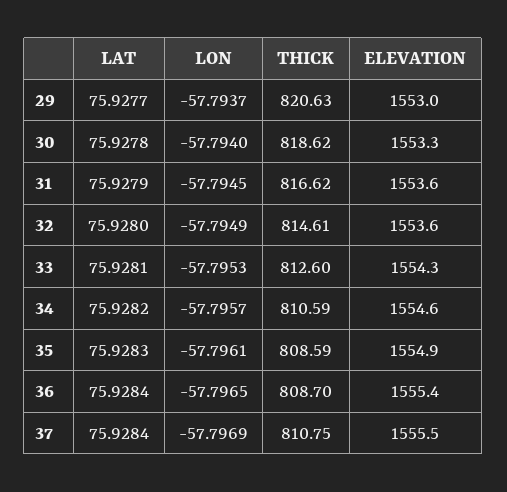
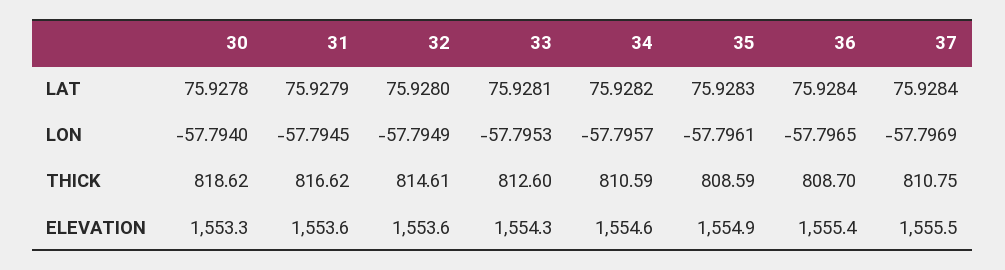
  {
    "LAT": {
-     "29": 75.9277,
      "30": 75.9278,
      "31": 75.9279,
      "32": 75.928,
      "33": 75.9281,
      "34": 75.9282,
      "35": 75.9283,
      "36": 75.9284,
      "37": 75.9284
    },
    "LON": {
-     "29": -57.7937,
      "30": -57.794,
      "31": -57.7945,
      "32": -57.7949,
      "33": -57.7953,
      "34": -57.7957,
      "35": -57.7961,
      "36": -57.7965,
      "37": -57.7969
    },
    "THICK": {
-     "29": 820.63,
      "30": 818.62,
      "31": 816.62,
      "32": 814.61,
      "33": 812.6,
      "34": 810.59,
      "35": 808.59,
      "36": 808.7,
      "37": 810.75
    },
    "ELEVATION": {
-     "29": 1553,
      "30": 1553.3,
      "31": 1553.6,
      "32": 1553.6,
      "33": 1554.3,
      "34": 1554.6,
      "35": 1554.9,
      "36": 1555.4,
      "37": 1555.5
    }
  }

